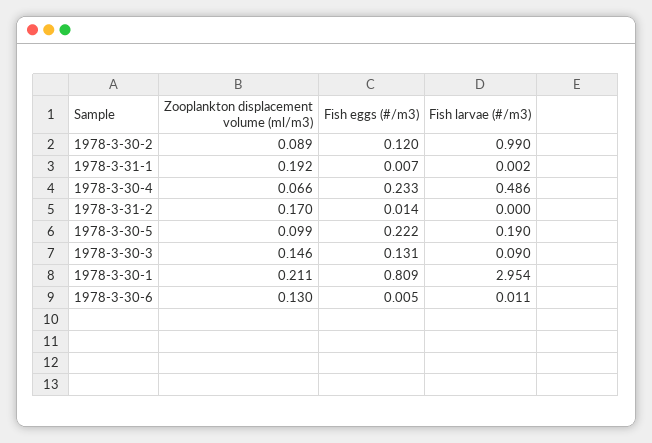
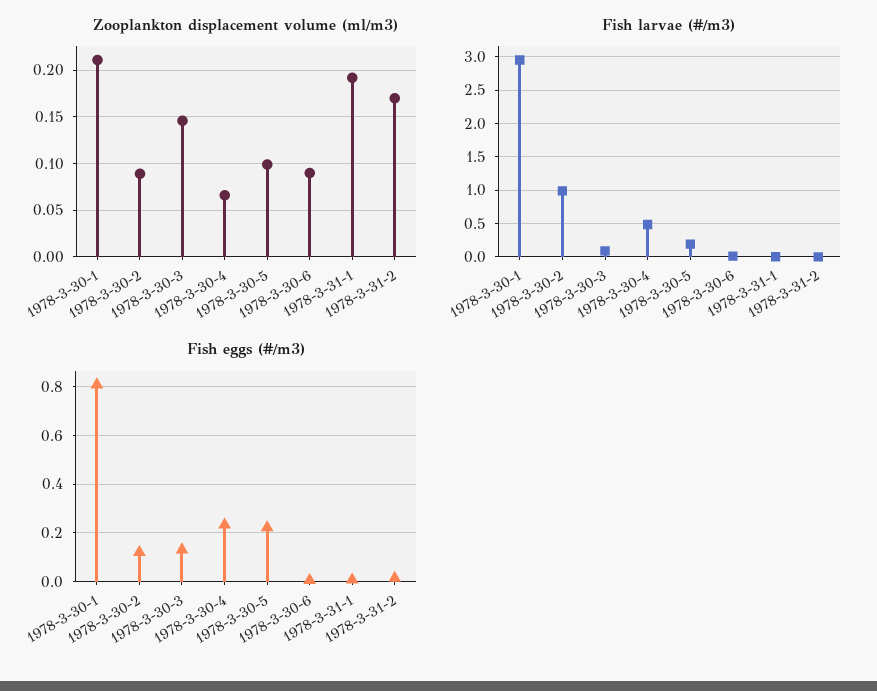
  {
    "Zooplankton displacement volume (ml/m3)": {
      "1978-3-30-2": 0.089,
      "1978-3-31-1": 0.192,
      "1978-3-30-4": 0.066,
      "1978-3-31-2": 0.17,
      "1978-3-30-5": 0.099,
      "1978-3-30-3": 0.146,
      "1978-3-30-1": 0.211,
-     "1978-3-30-6": 0.13
+     "1978-3-30-6": 0.09
    },
    "Fish eggs (#/m3)": {
      "1978-3-30-2": 0.12,
      "1978-3-31-1": 0.007,
      "1978-3-30-4": 0.233,
      "1978-3-31-2": 0.014,
      "1978-3-30-5": 0.222,
      "1978-3-30-3": 0.131,
      "1978-3-30-1": 0.809,
      "1978-3-30-6": 0.005
    },
    "Fish larvae (#/m3)": {
      "1978-3-30-2": 0.99,
      "1978-3-31-1": 0.002,
      "1978-3-30-4": 0.486,
      "1978-3-31-2": 0,
      "1978-3-30-5": 0.19,
      "1978-3-30-3": 0.09,
      "1978-3-30-1": 2.954,
      "1978-3-30-6": 0.011
    }
  }

